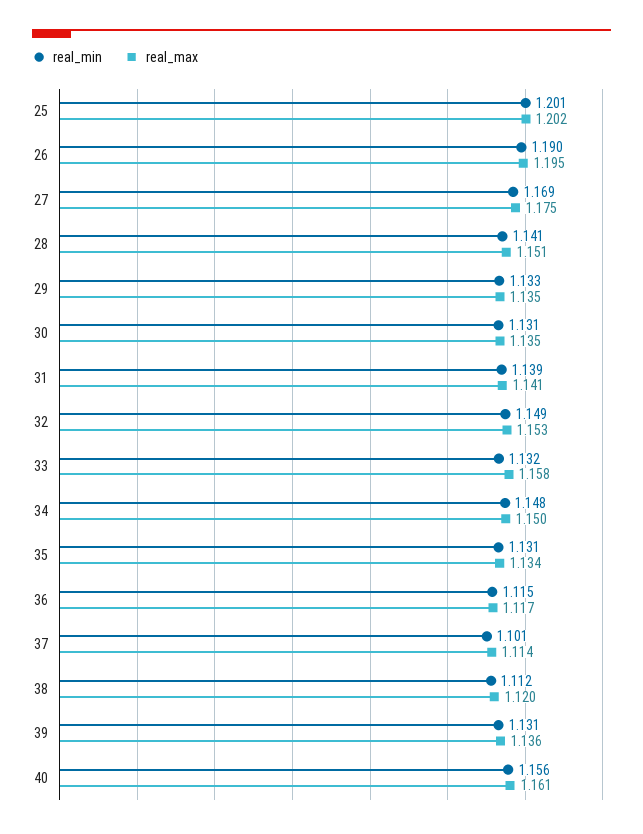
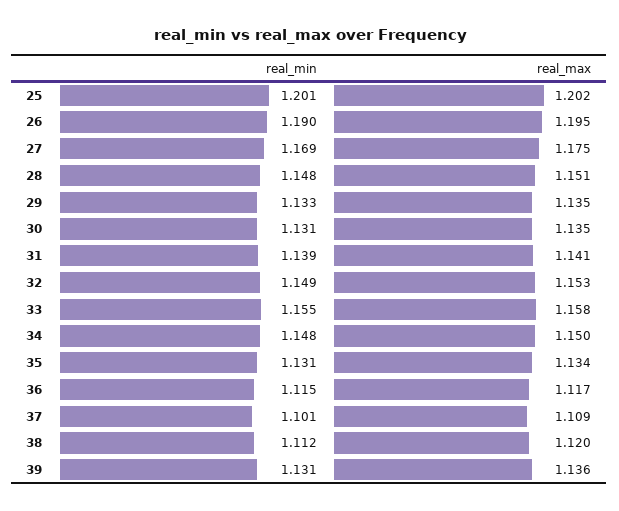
  {
    "real_min": {
      "25": 1.201,
      "26": 1.19,
      "27": 1.169,
-     "28": 1.141,
+     "28": 1.148,
      "29": 1.133,
      "30": 1.131,
      "31": 1.139,
      "32": 1.149,
-     "33": 1.132,
+     "33": 1.155,
      "34": 1.148,
      "35": 1.131,
      "36": 1.115,
      "37": 1.101,
      "38": 1.112,
-     "39": 1.131,
+     "39": 1.131
-     "40": 1.156
    },
    "real_max": {
      "25": 1.202,
      "26": 1.195,
      "27": 1.175,
      "28": 1.151,
      "29": 1.135,
      "30": 1.135,
      "31": 1.141,
      "32": 1.153,
      "33": 1.158,
      "34": 1.15,
      "35": 1.134,
      "36": 1.117,
-     "37": 1.114,
+     "37": 1.109,
      "38": 1.12,
-     "39": 1.136,
+     "39": 1.136
-     "40": 1.161
    }
  }

